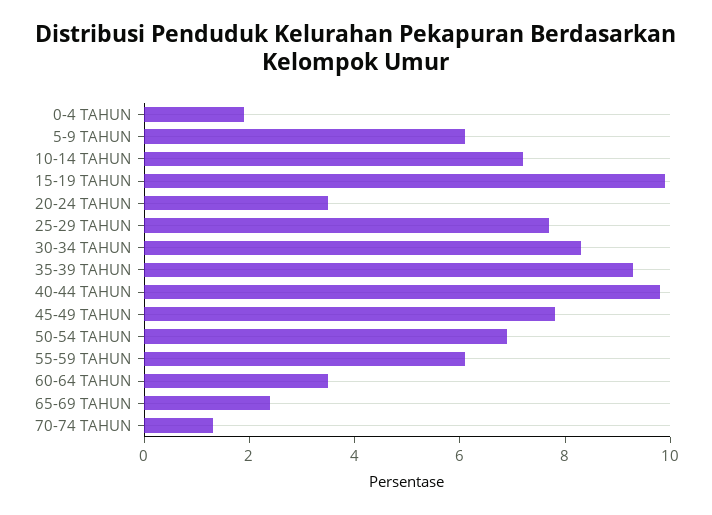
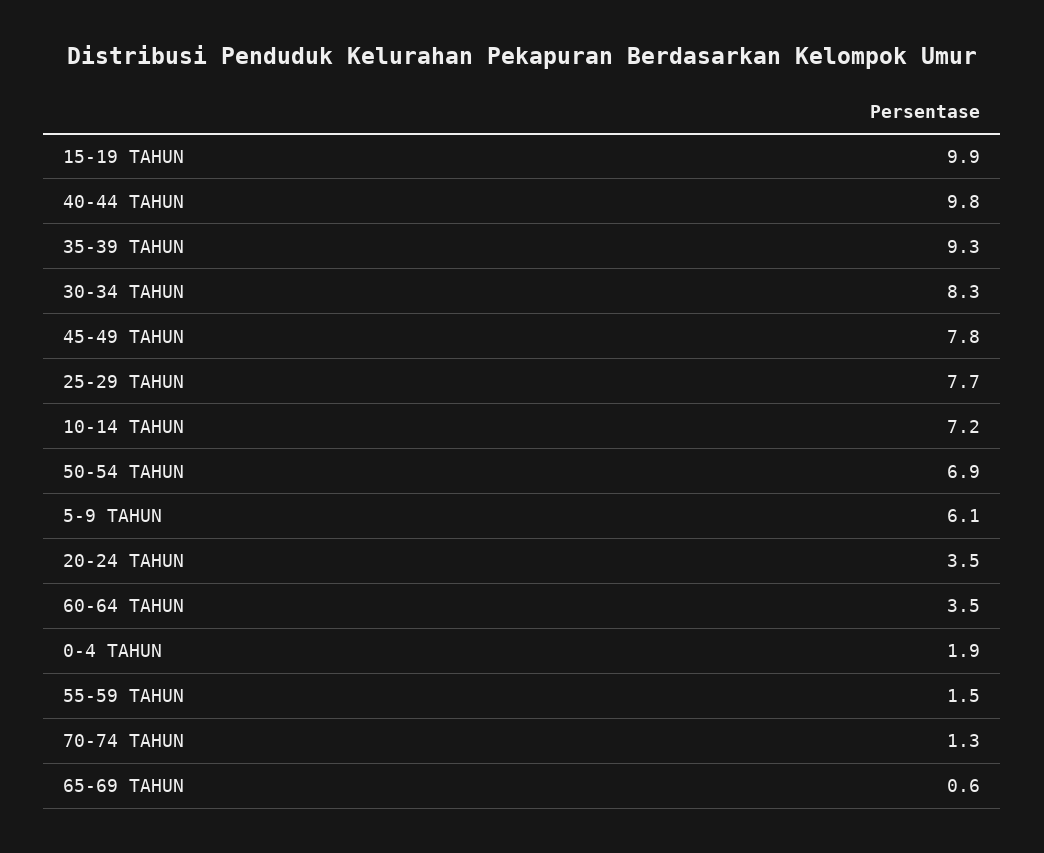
  {
    "0-4 TAHUN": 1.9,
    "5-9 TAHUN": 6.1,
    "10-14 TAHUN": 7.2,
    "15-19 TAHUN": 9.9,
    "20-24 TAHUN": 3.5,
    "25-29 TAHUN": 7.7,
    "30-34 TAHUN": 8.3,
    "35-39 TAHUN": 9.3,
    "40-44 TAHUN": 9.8,
    "45-49 TAHUN": 7.8,
    "50-54 TAHUN": 6.9,
-   "55-59 TAHUN": 6,
+   "55-59 TAHUN": 1.5,
    "60-64 TAHUN": 3.5,
-   "65-69 TAHUN": 2.5,
+   "65-69 TAHUN": 0.6,
    "70-74 TAHUN": 1.3
  }

